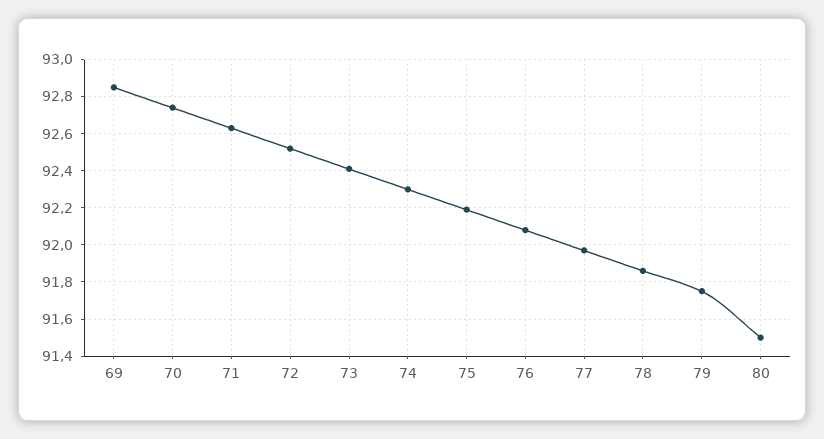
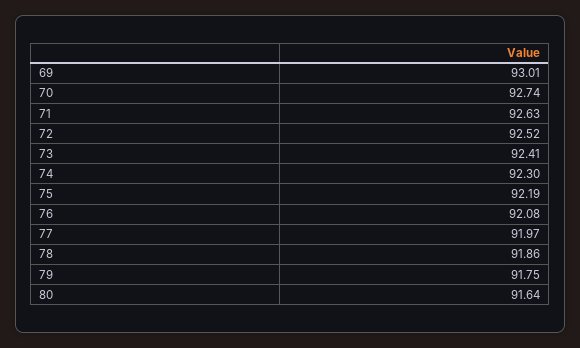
  {
-   "69": 92.85,
+   "69": 93.01,
    "70": 92.74,
    "71": 92.63,
    "72": 92.52,
    "73": 92.41,
    "74": 92.3,
    "75": 92.19,
    "76": 92.08,
    "77": 91.97,
    "78": 91.86,
    "79": 91.75,
-   "80": 91.5
+   "80": 91.64
  }

